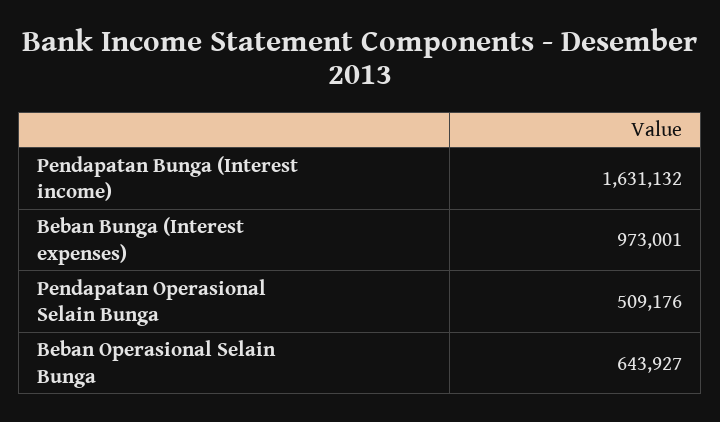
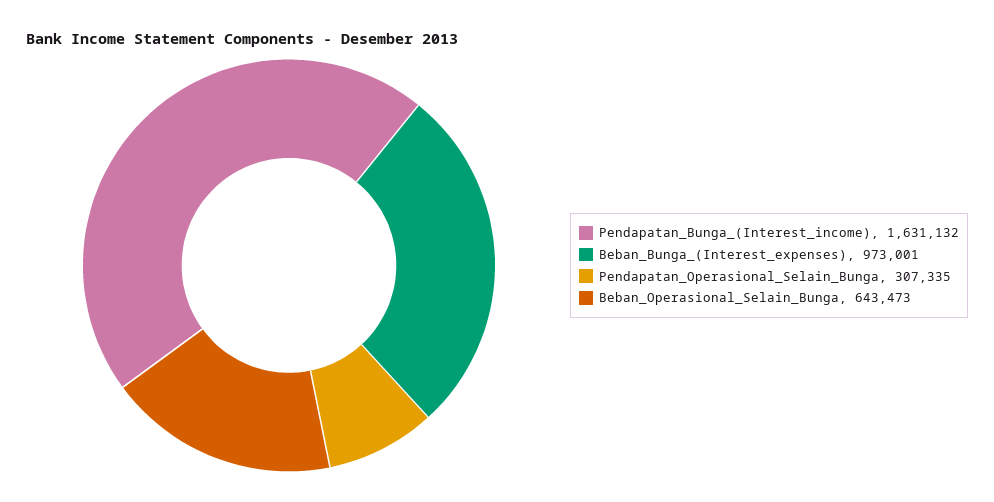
  {
    "Pendapatan Bunga (Interest income)": 1631132,
    "Beban Bunga (Interest expenses)": 973001,
-   "Pendapatan Operasional Selain Bunga": 509176,
+   "Pendapatan Operasional Selain Bunga": 307335,
-   "Beban Operasional Selain Bunga": 643927
+   "Beban Operasional Selain Bunga": 643473
  }

